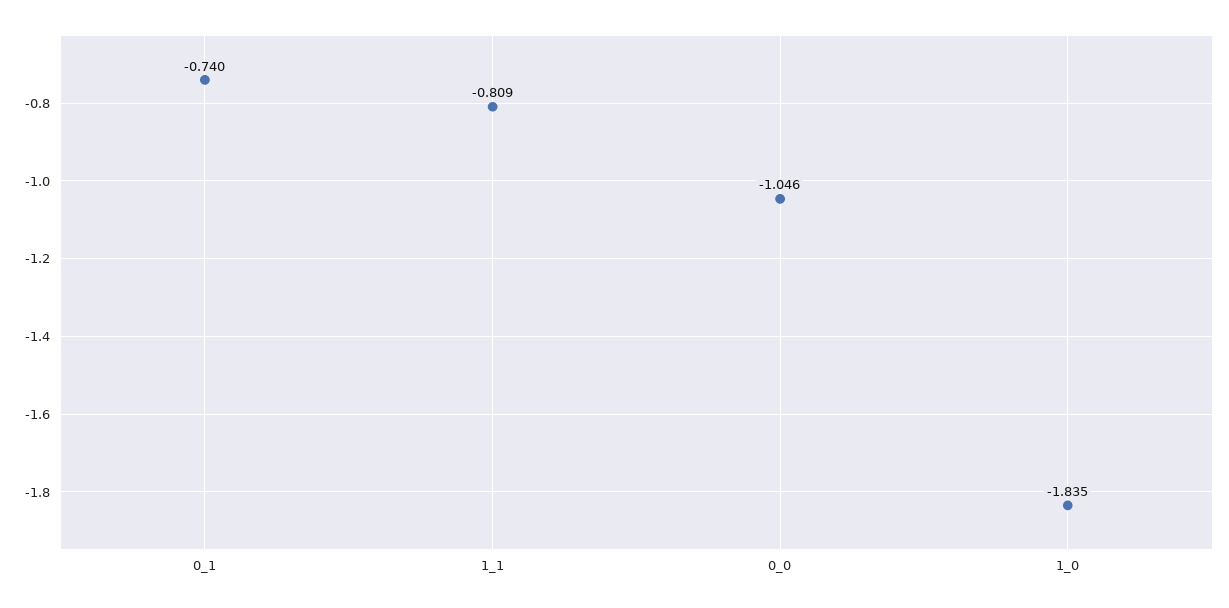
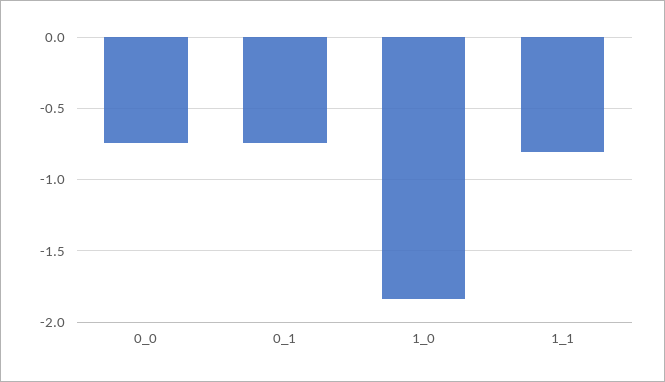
  {
    "0_1": -0.74,
    "1_1": -0.809,
-   "0_0": -1.046,
+   "0_0": -0.75,
    "1_0": -1.835
  }

